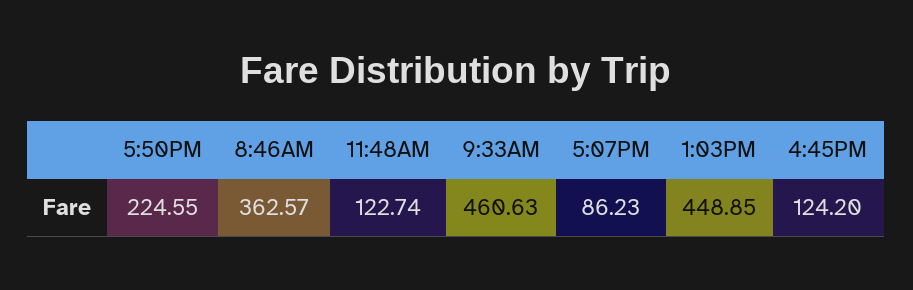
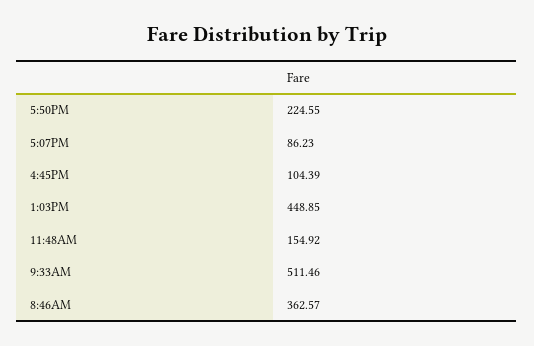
  {
    "5:50PM": 224.55,
    "8:46AM": 362.57,
-   "11:48AM": 122.74,
+   "11:48AM": 154.92,
-   "9:33AM": 460.63,
+   "9:33AM": 511.46,
    "5:07PM": 86.23,
    "1:03PM": 448.85,
-   "4:45PM": 124.2
+   "4:45PM": 104.39
  }

